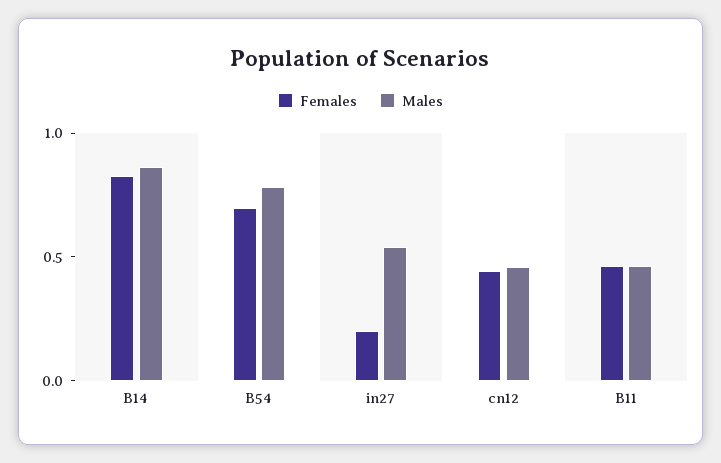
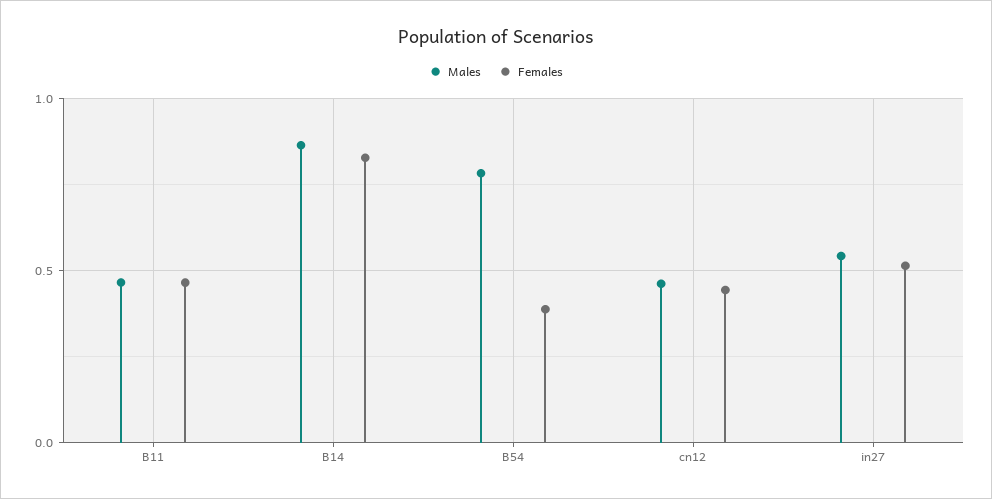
  {
    "Females": {
      "B14": 0.85,
-     "B54": 0.7,
+     "B54": 0.4,
-     "in27": 0.2,
+     "in27": 0.5,
      "cn12": 0.45,
      "B11": 0.45
    },
    "Males": {
      "B14": 0.85,
      "B54": 0.8,
      "in27": 0.55,
      "cn12": 0.45,
      "B11": 0.45
    }
  }

